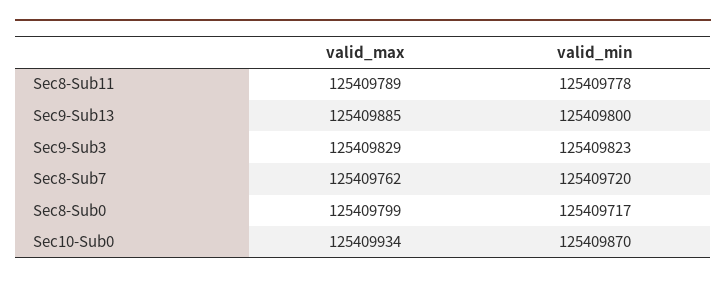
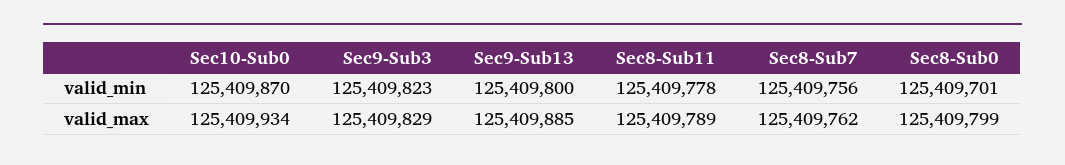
  {
    "valid_max": {
      "Sec8-Sub11": 125409789,
      "Sec9-Sub13": 125409885,
      "Sec9-Sub3": 125409829,
      "Sec8-Sub7": 125409762,
      "Sec8-Sub0": 125409799,
      "Sec10-Sub0": 125409934
    },
    "valid_min": {
      "Sec8-Sub11": 125409778,
      "Sec9-Sub13": 125409800,
      "Sec9-Sub3": 125409823,
-     "Sec8-Sub7": 125409720,
+     "Sec8-Sub7": 125409756,
-     "Sec8-Sub0": 125409717,
+     "Sec8-Sub0": 125409701,
      "Sec10-Sub0": 125409870
    }
  }

